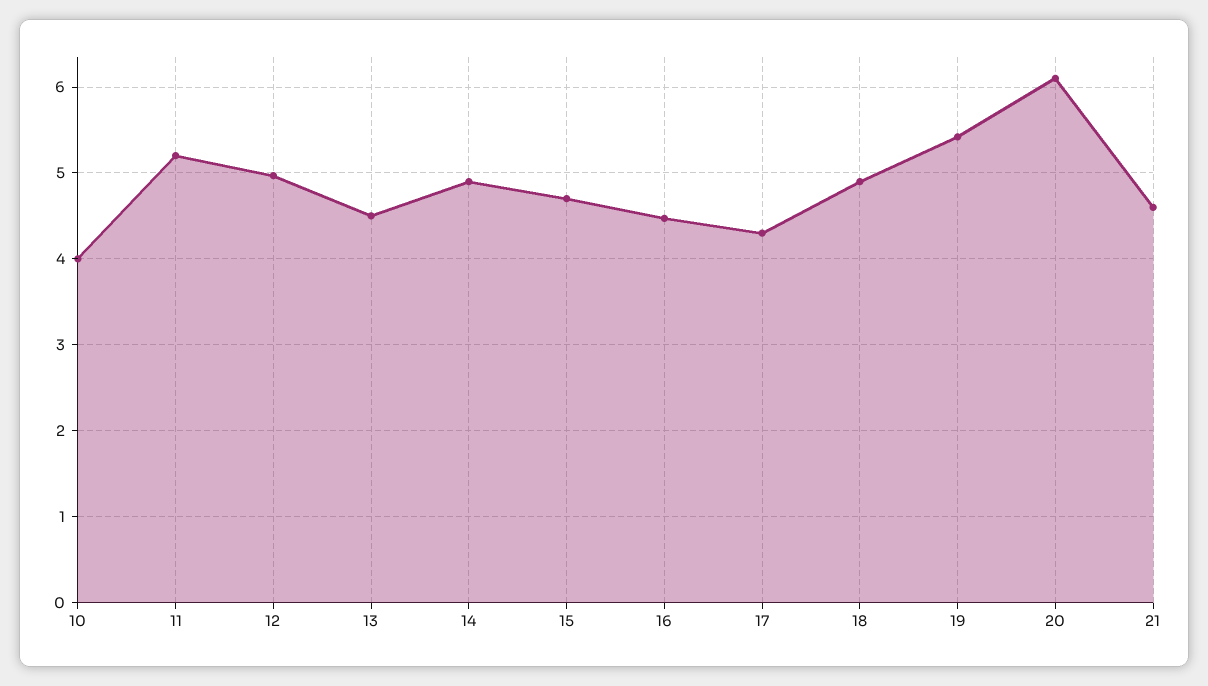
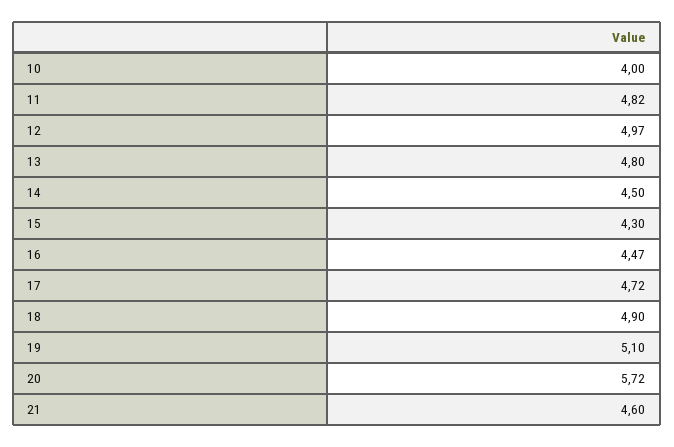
  {
    "10": 4,
-   "11": 5.2,
+   "11": 4.82,
    "12": 4.97,
-   "13": 4.5,
+   "13": 4.8,
-   "14": 4.9,
+   "14": 4.5,
-   "15": 4.7,
+   "15": 4.3,
    "16": 4.47,
-   "17": 4.3,
+   "17": 4.72,
    "18": 4.9,
-   "19": 5.4,
+   "19": 5.1,
-   "20": 6.1,
+   "20": 5.72,
    "21": 4.6
  }

